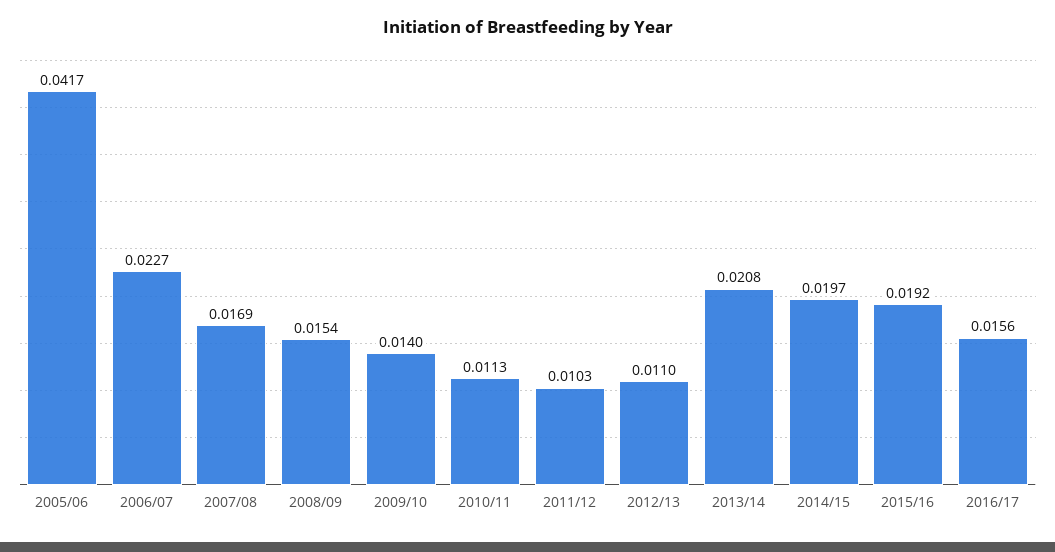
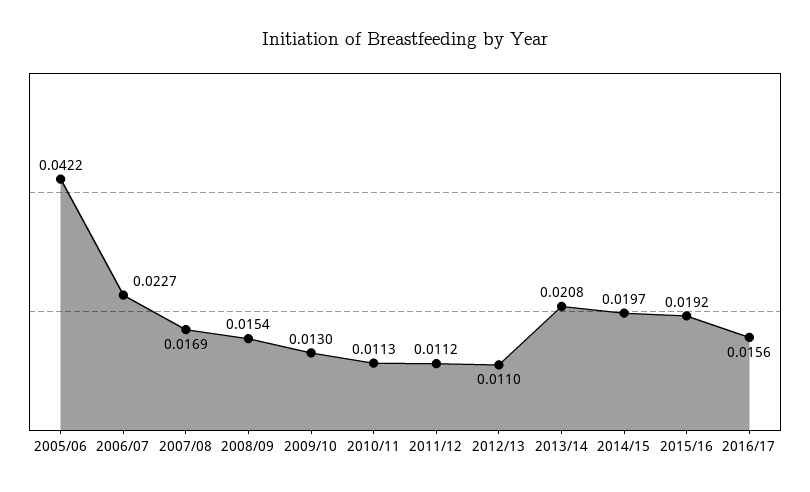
  {
-   "2005/06": 0.0417,
+   "2005/06": 0.0422,
    "2006/07": 0.0227,
    "2007/08": 0.0169,
    "2008/09": 0.0154,
-   "2009/10": 0.014,
+   "2009/10": 0.013,
    "2010/11": 0.0113,
-   "2011/12": 0.0103,
+   "2011/12": 0.0112,
    "2012/13": 0.011,
    "2013/14": 0.0208,
    "2014/15": 0.0197,
    "2015/16": 0.0192,
    "2016/17": 0.0156
  }

